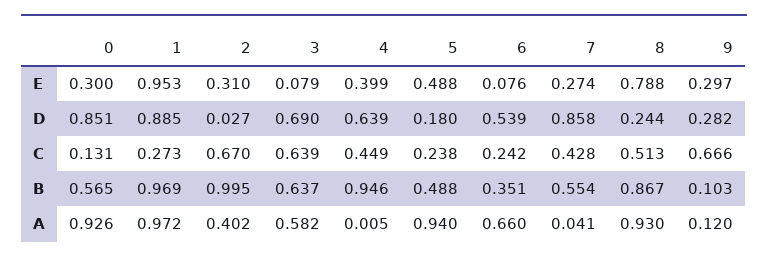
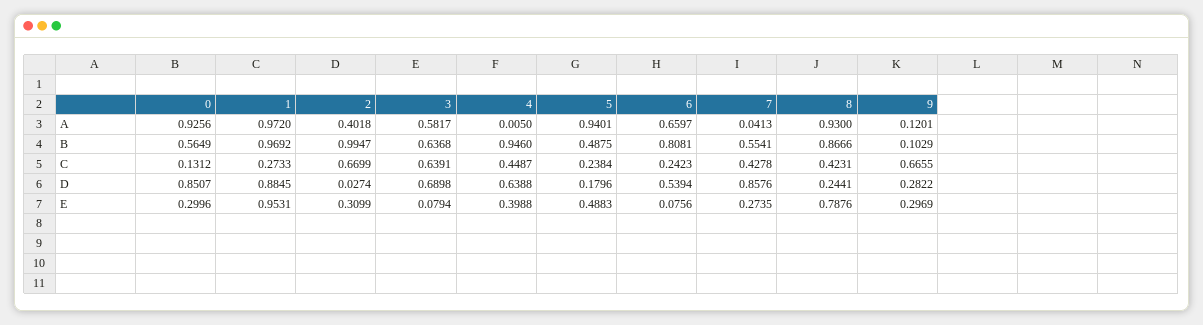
  {
    "0": {
      "E": 0.2996,
      "D": 0.8507,
      "C": 0.1312,
      "B": 0.5649,
      "A": 0.9256
    },
    "1": {
      "E": 0.9531,
      "D": 0.8845,
      "C": 0.2733,
      "B": 0.9692,
      "A": 0.972
    },
    "2": {
      "E": 0.3099,
      "D": 0.0274,
      "C": 0.6699,
      "B": 0.9947,
      "A": 0.4018
    },
    "3": {
      "E": 0.0794,
      "D": 0.6898,
      "C": 0.6391,
      "B": 0.6368,
      "A": 0.5817
    },
    "4": {
      "E": 0.3988,
      "D": 0.6388,
      "C": 0.4487,
      "B": 0.946,
      "A": 0.005
    },
    "5": {
      "E": 0.4883,
      "D": 0.1796,
      "C": 0.2384,
      "B": 0.4875,
      "A": 0.9401
    },
    "6": {
      "E": 0.0756,
      "D": 0.5394,
      "C": 0.2423,
-     "B": 0.351,
+     "B": 0.8081,
      "A": 0.6597
    },
    "7": {
      "E": 0.2735,
      "D": 0.8576,
      "C": 0.4278,
      "B": 0.5541,
      "A": 0.0413
    },
    "8": {
      "E": 0.7876,
      "D": 0.2441,
-     "C": 0.513,
+     "C": 0.4231,
      "B": 0.8666,
      "A": 0.93
    },
    "9": {
      "E": 0.2969,
      "D": 0.2822,
      "C": 0.6655,
      "B": 0.1029,
      "A": 0.1201
    }
  }

